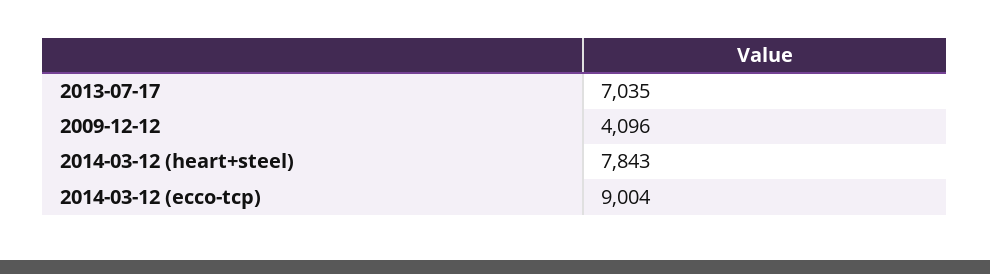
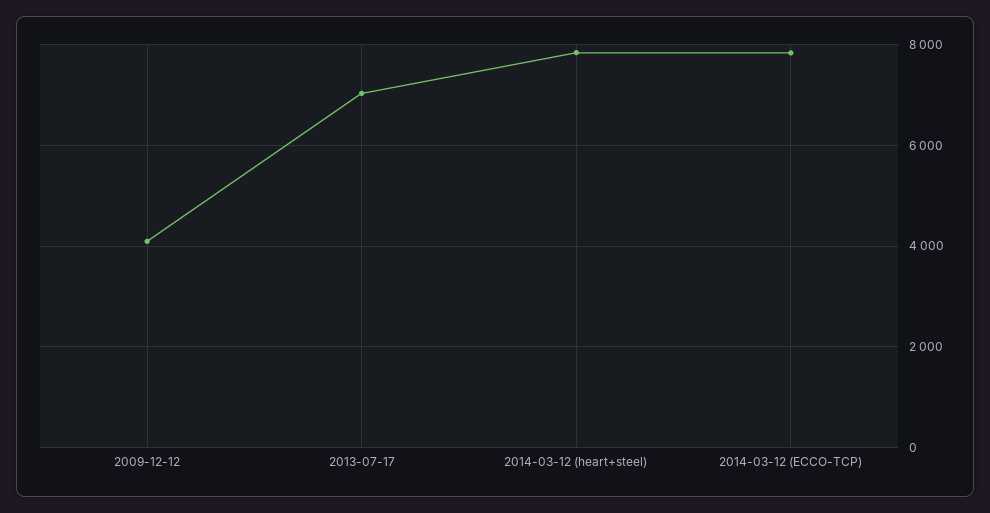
  {
    "2013-07-17": 7035,
    "2009-12-12": 4096,
    "2014-03-12 (heart+steel)": 7843,
-   "2014-03-12 (ecco-tcp)": 9004
+   "2014-03-12 (ecco-tcp)": 7800
  }

